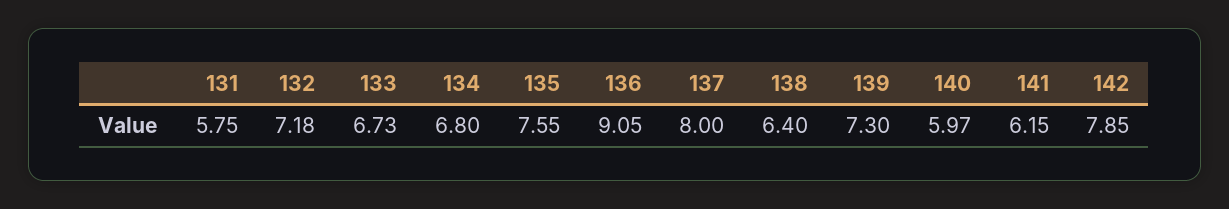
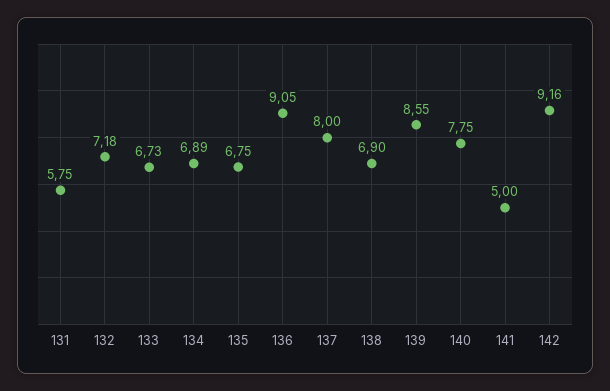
  {
    "131": 5.75,
    "132": 7.18,
    "133": 6.73,
-   "134": 6.8,
+   "134": 6.89,
-   "135": 7.55,
+   "135": 6.75,
    "136": 9.05,
    "137": 8,
-   "138": 6.4,
+   "138": 6.9,
-   "139": 7.3,
+   "139": 8.55,
-   "140": 5.97,
+   "140": 7.75,
-   "141": 6.15,
+   "141": 5,
-   "142": 7.85
+   "142": 9.16
  }

